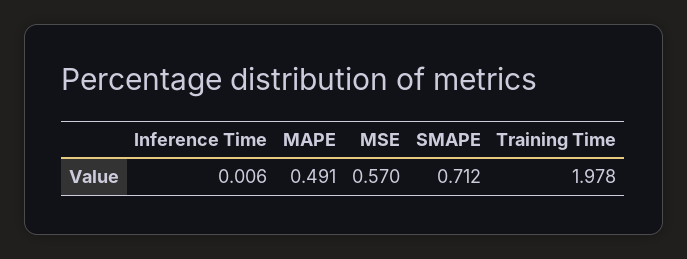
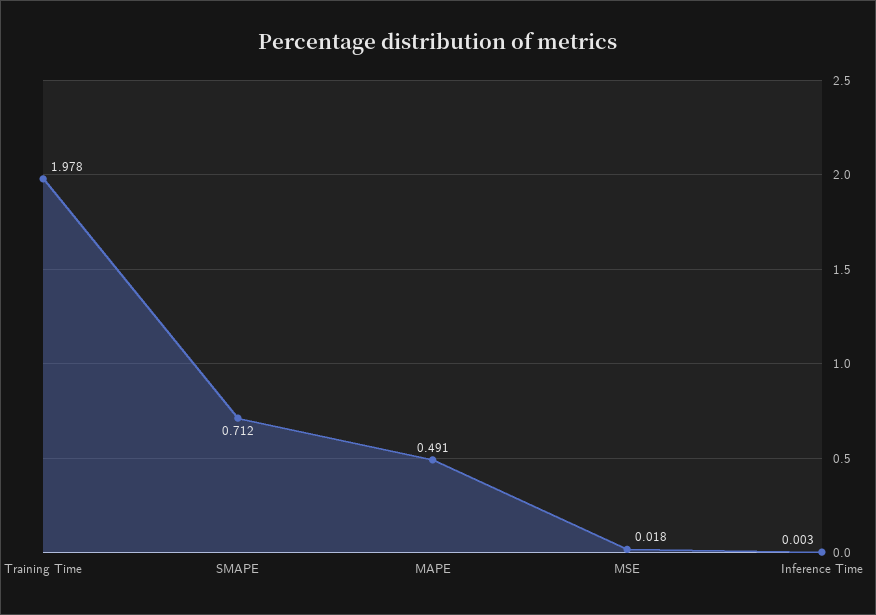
  {
-   "Inference Time": 0.006,
+   "Inference Time": 0.003,
    "MAPE": 0.491,
-   "MSE": 0.57,
+   "MSE": 0.018,
    "SMAPE": 0.712,
    "Training Time": 1.978
  }

